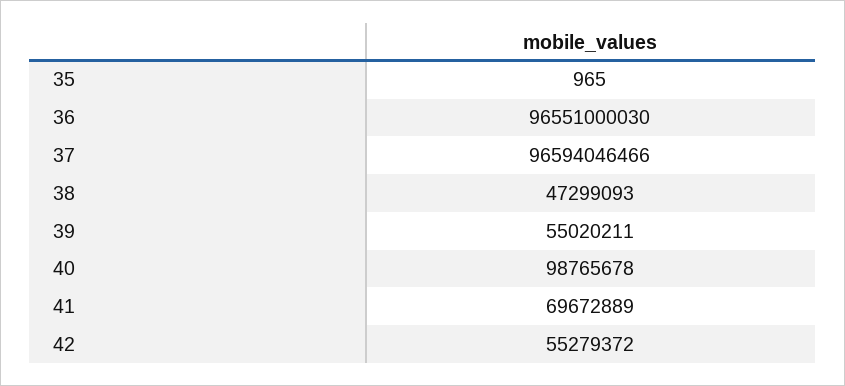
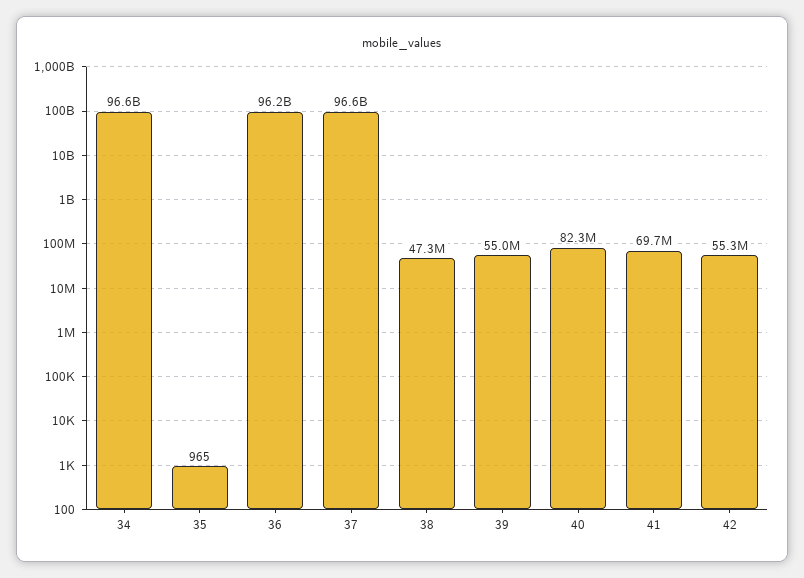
  {
    "35": 965,
-   "36": 96551000030,
+   "36": 96200000000,
    "37": 96594046466,
    "38": 47299093,
    "39": 55020211,
-   "40": 98765678,
+   "40": 82300000,
    "41": 69672889,
-   "42": 55279372
+   "42": 55279372,
+   "34": 96600000000
  }

